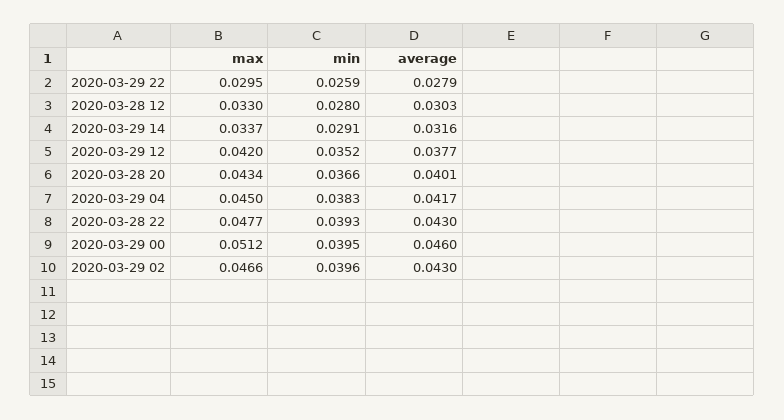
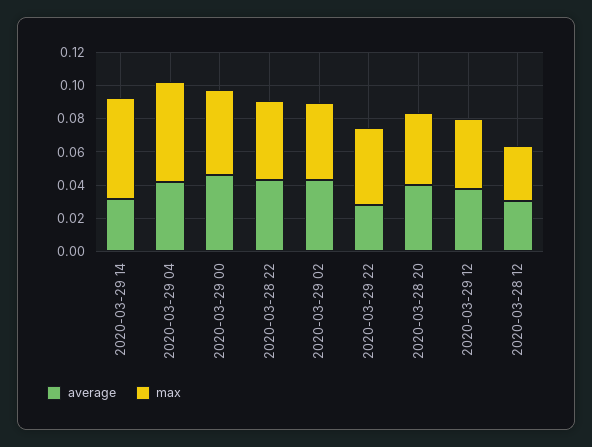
  {
    "max": {
-     "2020-03-29 22": 0.0295,
+     "2020-03-29 22": 0.045,
      "2020-03-28 12": 0.033,
-     "2020-03-29 14": 0.0337,
+     "2020-03-29 14": 0.06,
      "2020-03-29 12": 0.042,
      "2020-03-28 20": 0.0434,
-     "2020-03-29 04": 0.045,
+     "2020-03-29 04": 0.06,
      "2020-03-28 22": 0.0477,
      "2020-03-29 00": 0.0512,
      "2020-03-29 02": 0.0466
    },
-   "min": {
-     "2020-03-29 22": 0.0259,
-     "2020-03-28 12": 0.028,
-     "2020-03-29 14": 0.0291,
-     "2020-03-29 12": 0.0352,
-     "2020-03-28 20": 0.0366,
-     "2020-03-29 04": 0.0383,
-     "2020-03-28 22": 0.0393,
-     "2020-03-29 00": 0.0395,
-     "2020-03-29 02": 0.0396
-   },
    "average": {
      "2020-03-29 22": 0.0279,
      "2020-03-28 12": 0.0303,
      "2020-03-29 14": 0.0316,
      "2020-03-29 12": 0.0377,
      "2020-03-28 20": 0.0401,
      "2020-03-29 04": 0.0417,
      "2020-03-28 22": 0.043,
      "2020-03-29 00": 0.046,
      "2020-03-29 02": 0.043
    }
  }

